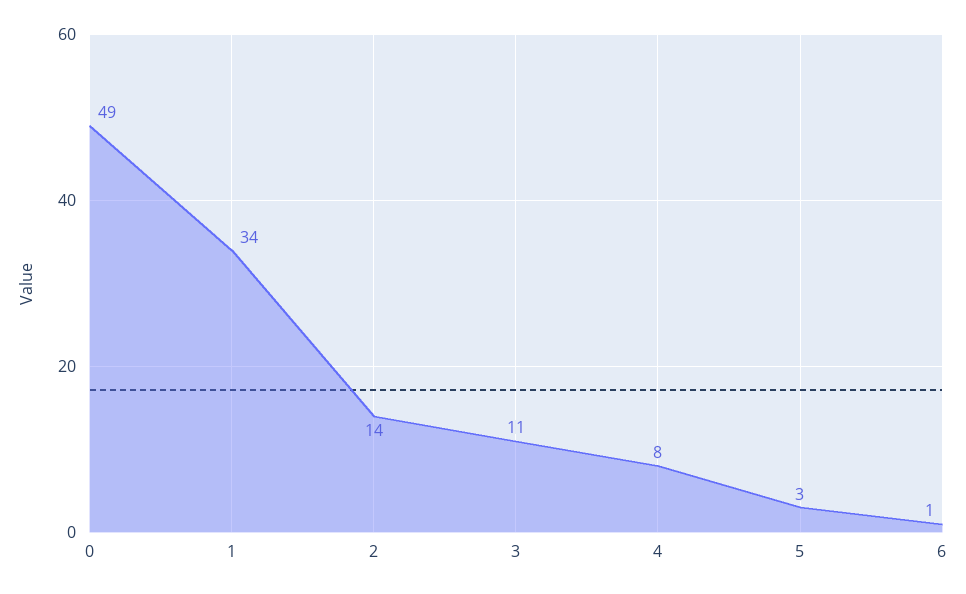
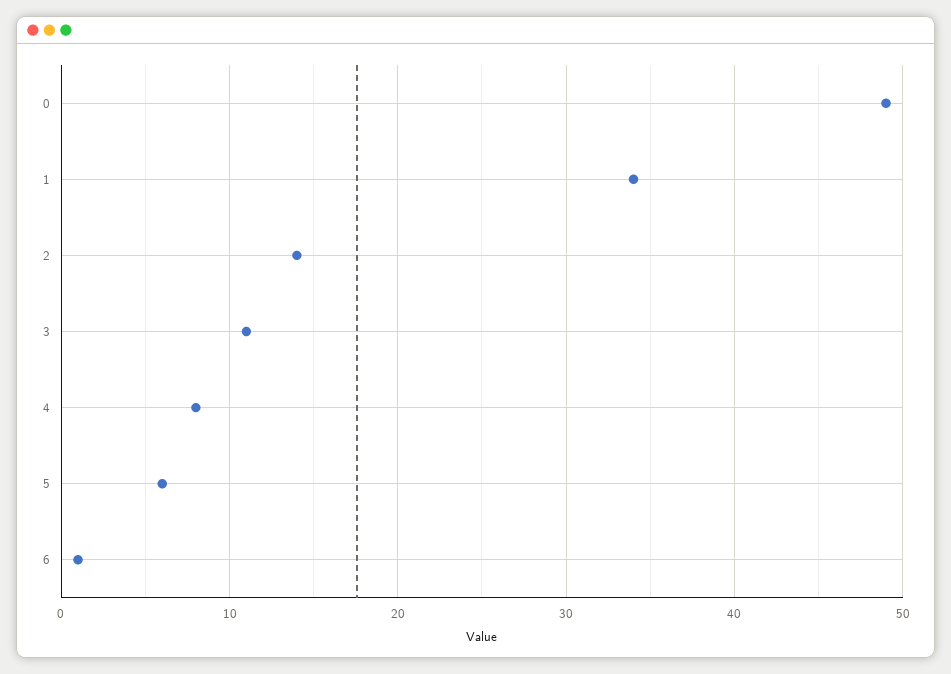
  {
    "0": 49,
    "1": 34,
    "2": 14,
    "3": 11,
    "4": 8,
-   "5": 3,
+   "5": 6,
    "6": 1
  }

